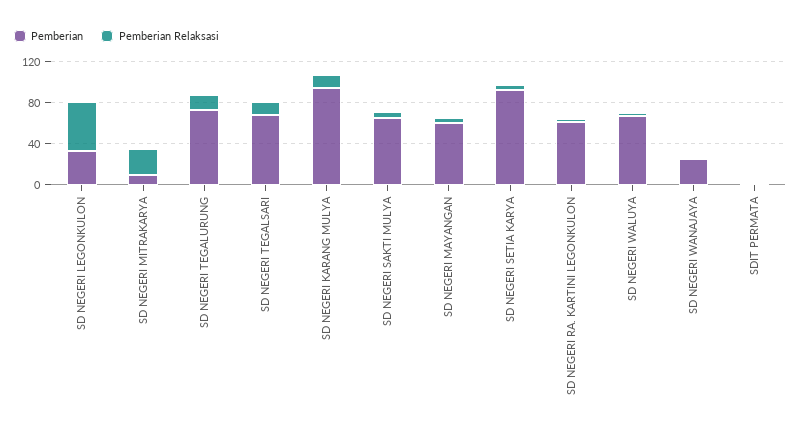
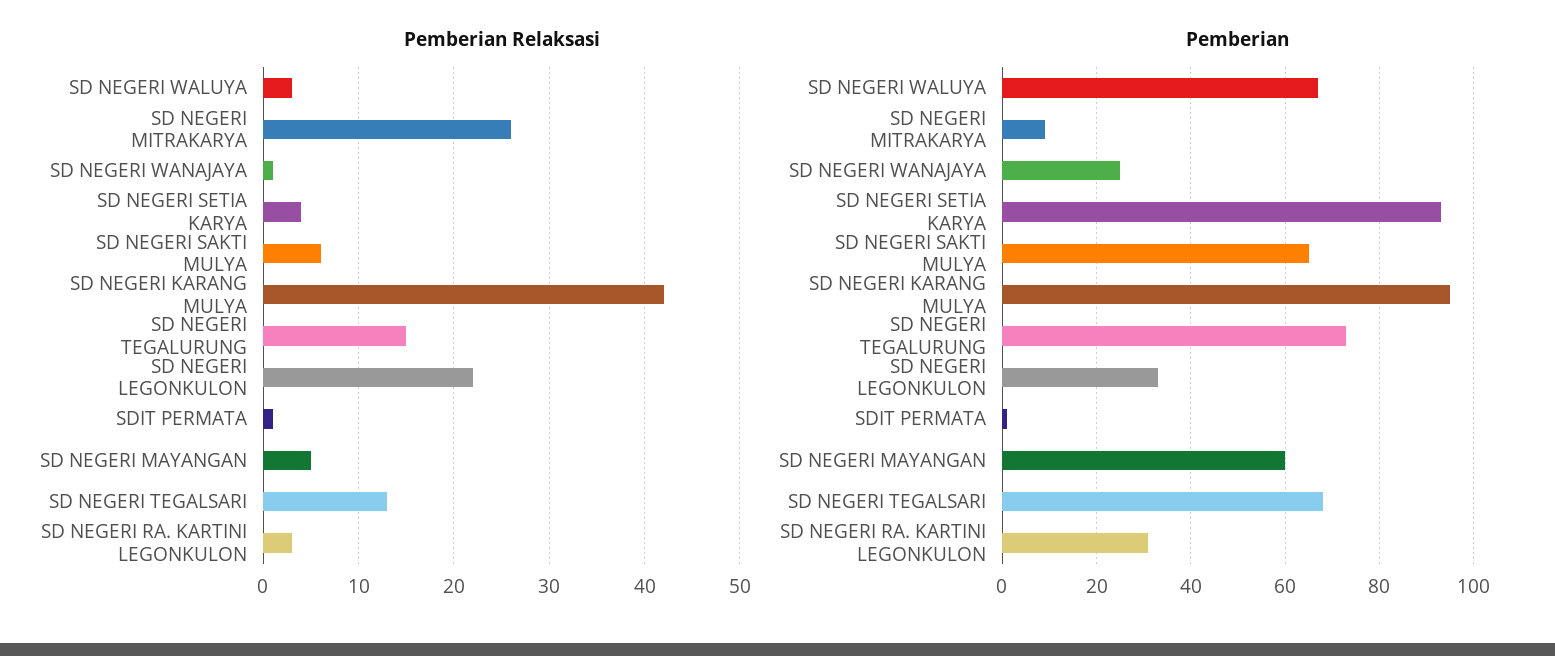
  {
    "Pemberian": {
      "SD NEGERI LEGONKULON": 35,
      "SD NEGERI MITRAKARYA": 10,
      "SD NEGERI TEGALURUNG": 75,
      "SD NEGERI TEGALSARI": 70,
      "SD NEGERI KARANG MULYA": 95,
      "SD NEGERI SAKTI MULYA": 65,
      "SD NEGERI MAYANGAN": 60,
      "SD NEGERI SETIA KARYA": 95,
-     "SD NEGERI RA. KARTINI LEGONKULON": 60,
+     "SD NEGERI RA. KARTINI LEGONKULON": 30,
      "SD NEGERI WALUYA": 65,
      "SD NEGERI WANAJAYA": 25,
      "SDIT PERMATA": 0
    },
    "Pemberian Relaksasi": {
-     "SD NEGERI LEGONKULON": 50,
+     "SD NEGERI LEGONKULON": 22,
      "SD NEGERI MITRAKARYA": 26,
      "SD NEGERI TEGALURUNG": 15,
      "SD NEGERI TEGALSARI": 13,
-     "SD NEGERI KARANG MULYA": 10,
+     "SD NEGERI KARANG MULYA": 42,
      "SD NEGERI SAKTI MULYA": 6,
      "SD NEGERI MAYANGAN": 5,
      "SD NEGERI SETIA KARYA": 4,
      "SD NEGERI RA. KARTINI LEGONKULON": 3,
      "SD NEGERI WALUYA": 3,
      "SD NEGERI WANAJAYA": 1,
      "SDIT PERMATA": 1
    }
  }

